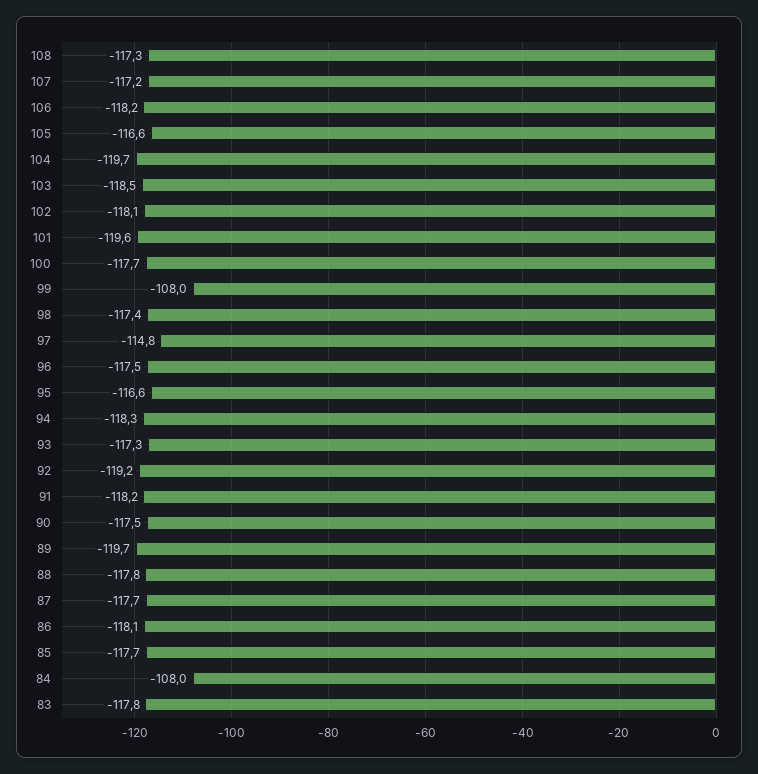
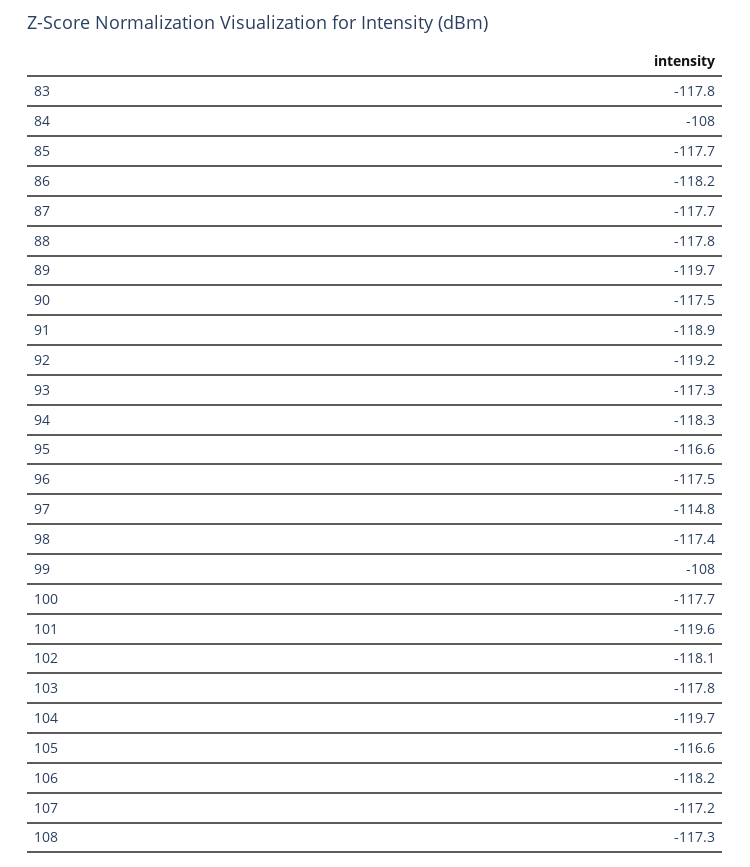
  {
    "108": -117.3,
    "107": -117.2,
    "106": -118.2,
    "105": -116.6,
    "104": -119.7,
-   "103": -118.5,
+   "103": -117.8,
    "102": -118.1,
    "101": -119.6,
    "100": -117.7,
    "99": -108,
    "98": -117.4,
    "97": -114.8,
    "96": -117.5,
    "95": -116.6,
    "94": -118.3,
    "93": -117.3,
    "92": -119.2,
-   "91": -118.2,
+   "91": -118.9,
    "90": -117.5,
    "89": -119.7,
    "88": -117.8,
    "87": -117.7,
-   "86": -118.1,
+   "86": -118.2,
    "85": -117.7,
    "84": -108,
    "83": -117.8
  }

